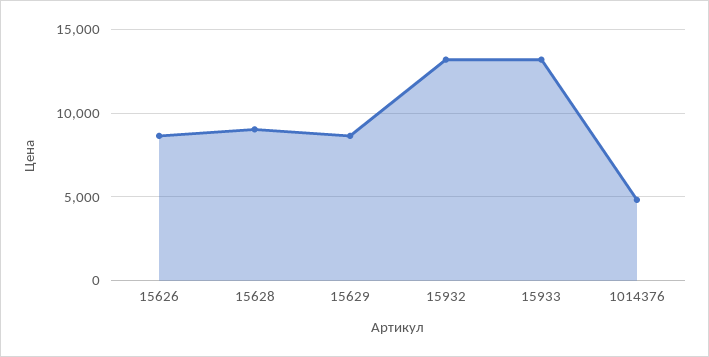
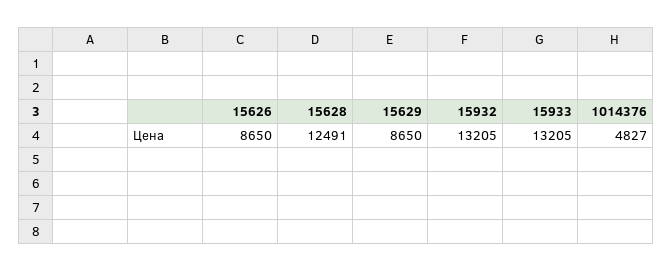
  {
    "15626": 8650,
-   "15628": 9000,
+   "15628": 12491,
    "15629": 8650,
    "15932": 13205,
    "15933": 13205,
    "1014376": 4827
  }

